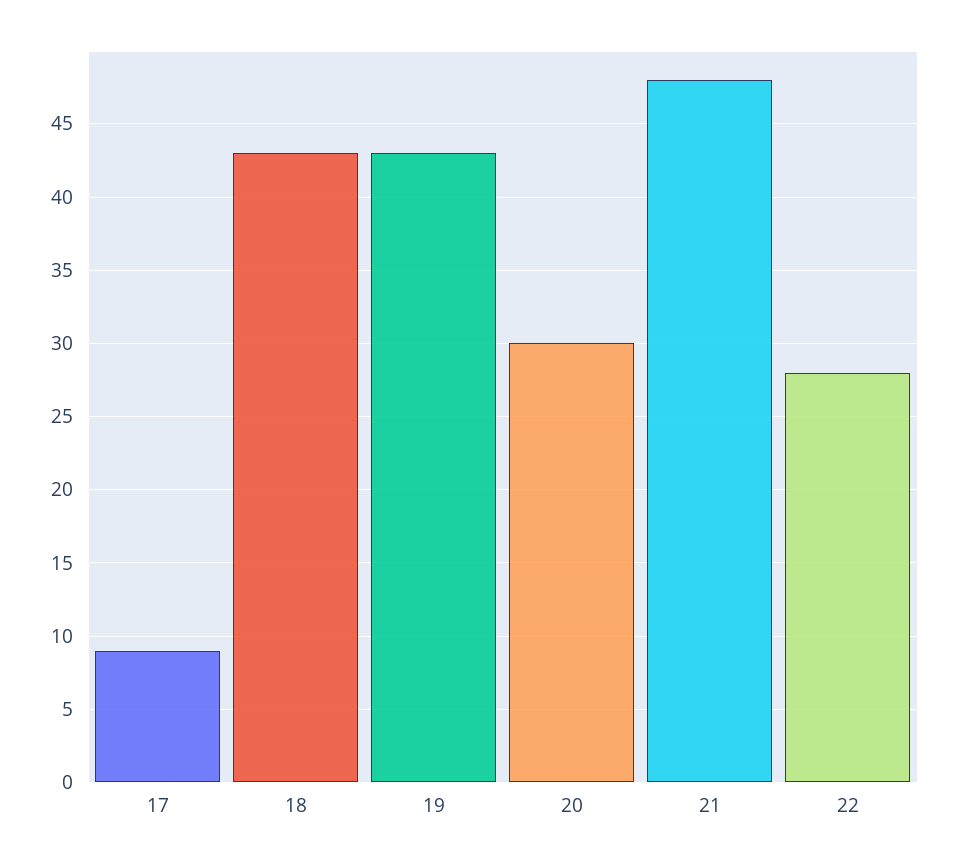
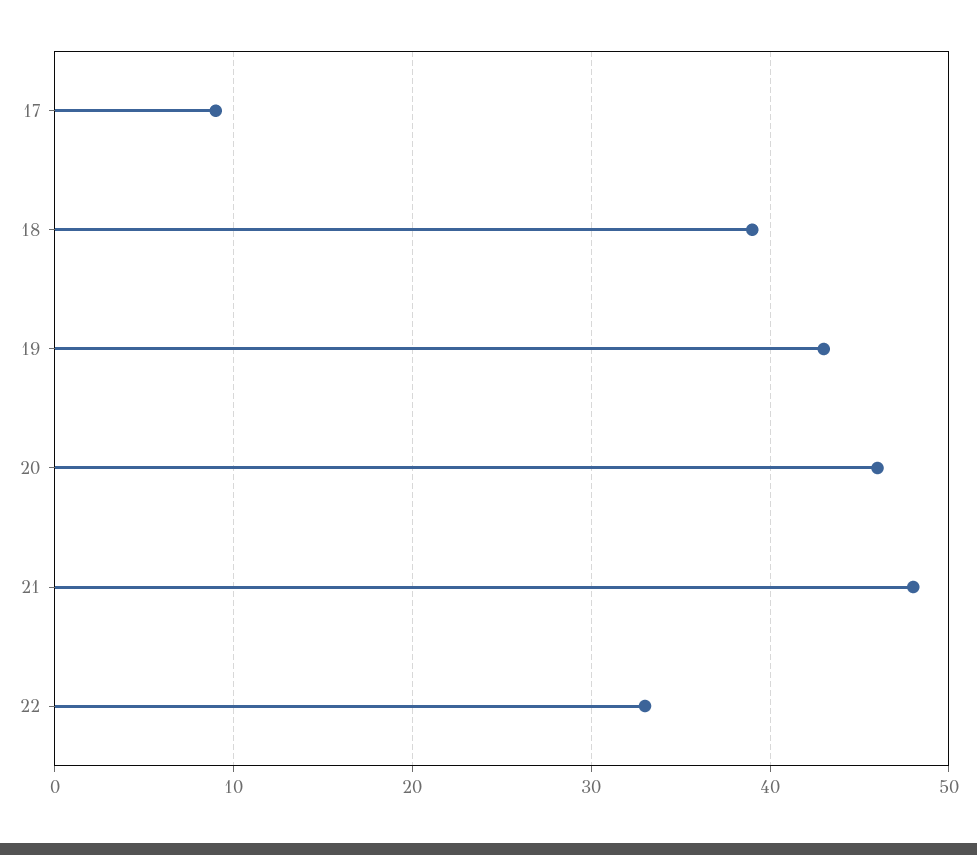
  {
    "17": 9,
-   "18": 43,
+   "18": 39,
    "19": 43,
-   "20": 30,
+   "20": 46,
    "21": 48,
-   "22": 28
+   "22": 33
  }

